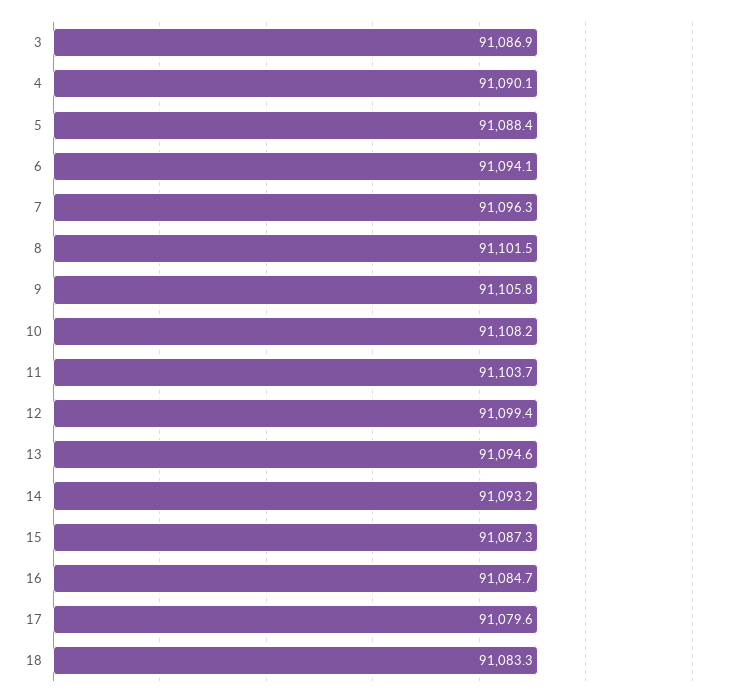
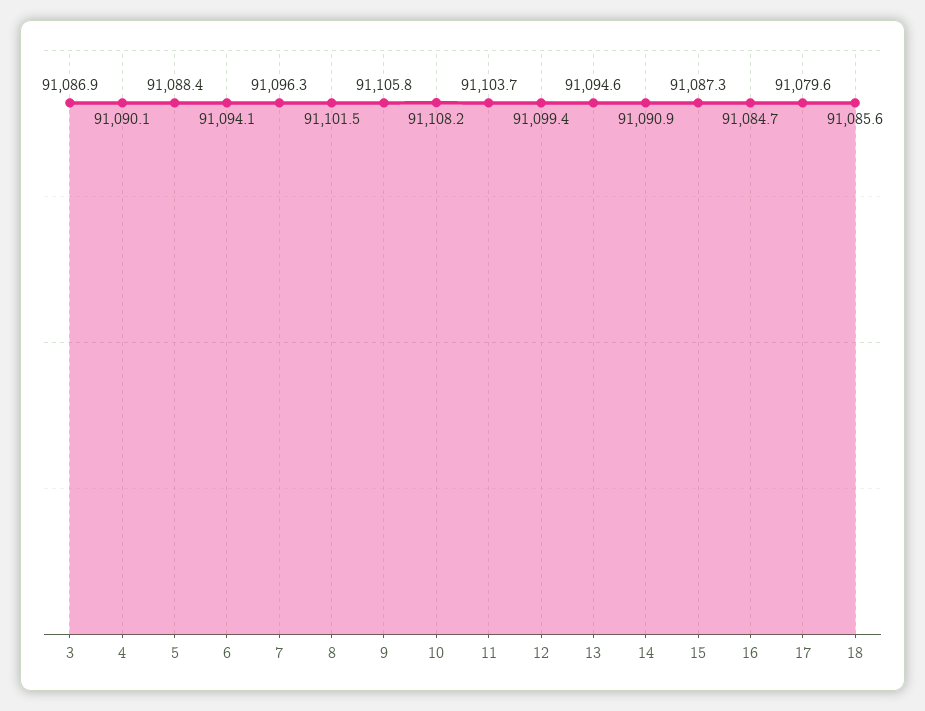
  {
    "3": 91086.9,
    "4": 91090.1,
    "5": 91088.4,
    "6": 91094.1,
    "7": 91096.3,
    "8": 91101.5,
    "9": 91105.8,
    "10": 91108.2,
    "11": 91103.7,
    "12": 91099.4,
    "13": 91094.6,
-   "14": 91093.2,
+   "14": 91090.9,
    "15": 91087.3,
    "16": 91084.7,
    "17": 91079.6,
-   "18": 91083.3
+   "18": 91085.6
  }

